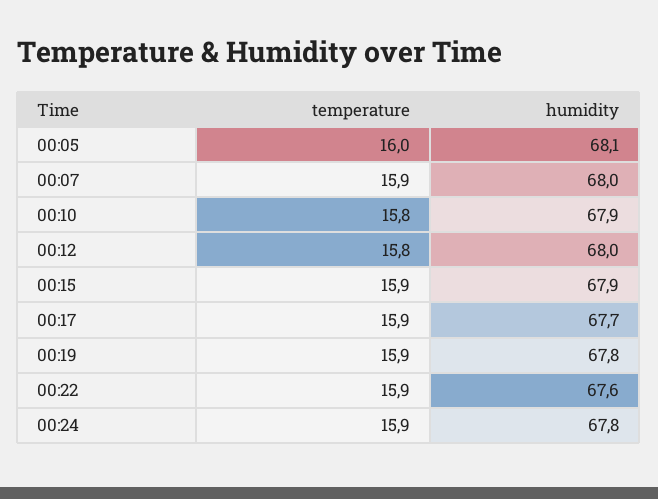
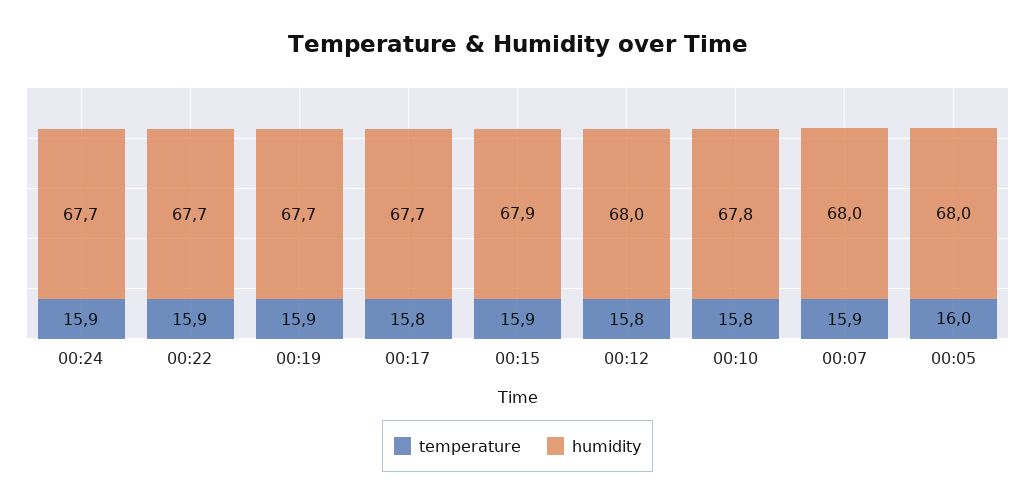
  {
    "temperature": {
      "00:05": 16,
      "00:07": 15.9,
      "00:10": 15.8,
      "00:12": 15.8,
      "00:15": 15.9,
-     "00:17": 15.9,
+     "00:17": 15.8,
      "00:19": 15.9,
      "00:22": 15.9,
      "00:24": 15.9
    },
    "humidity": {
-     "00:05": 68.1,
+     "00:05": 68,
      "00:07": 68,
-     "00:10": 67.9,
+     "00:10": 67.8,
      "00:12": 68,
      "00:15": 67.9,
      "00:17": 67.7,
-     "00:19": 67.8,
+     "00:19": 67.7,
-     "00:22": 67.6,
+     "00:22": 67.7,
-     "00:24": 67.8
+     "00:24": 67.7
    }
  }

